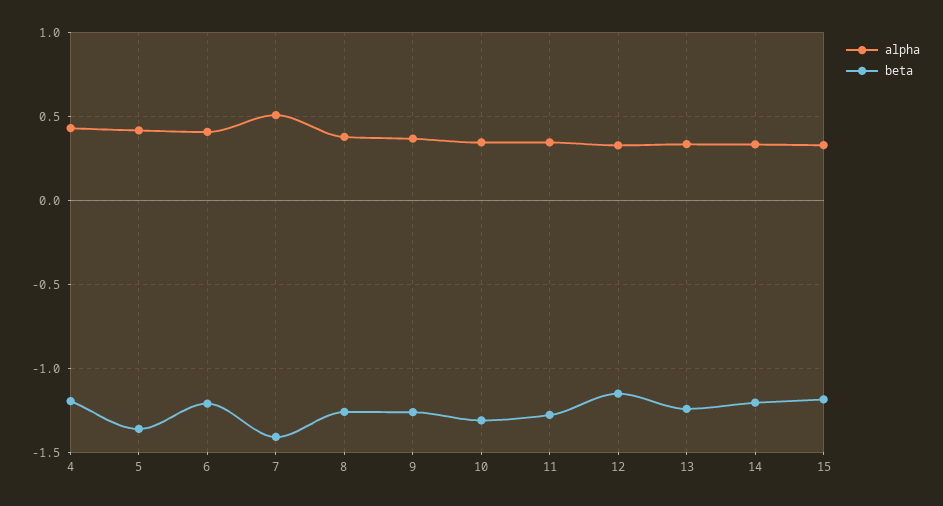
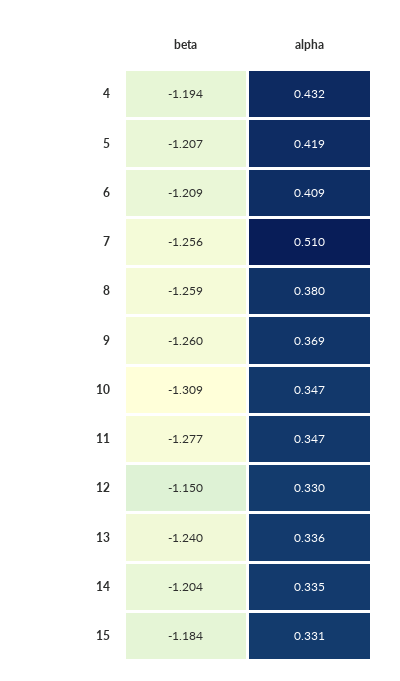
  {
    "alpha": {
      "4": 0.432,
      "5": 0.419,
      "6": 0.409,
      "7": 0.51,
      "8": 0.38,
      "9": 0.369,
      "10": 0.347,
      "11": 0.347,
      "12": 0.33,
      "13": 0.336,
      "14": 0.335,
      "15": 0.331
    },
    "beta": {
      "4": -1.194,
-     "5": -1.35,
+     "5": -1.207,
      "6": -1.209,
-     "7": -1.4,
+     "7": -1.256,
      "8": -1.259,
      "9": -1.26,
      "10": -1.309,
      "11": -1.277,
      "12": -1.15,
      "13": -1.24,
      "14": -1.204,
      "15": -1.184
    }
  }

